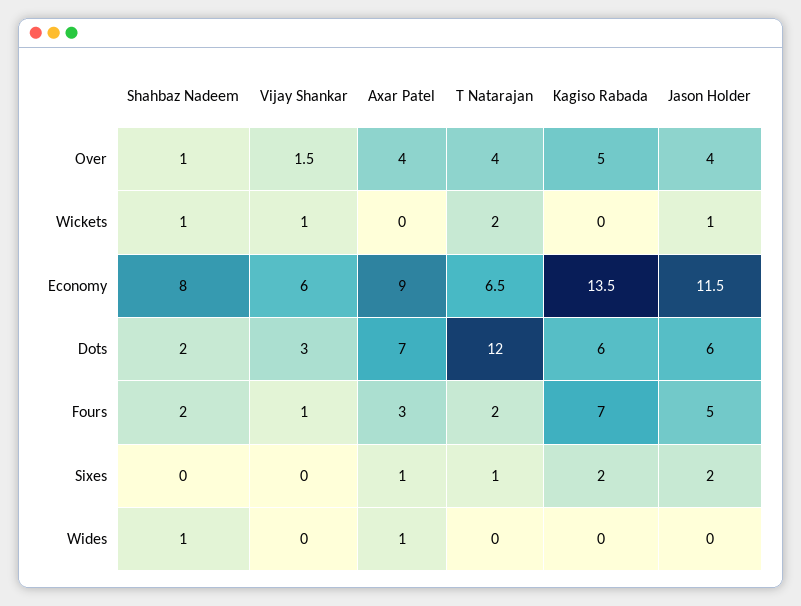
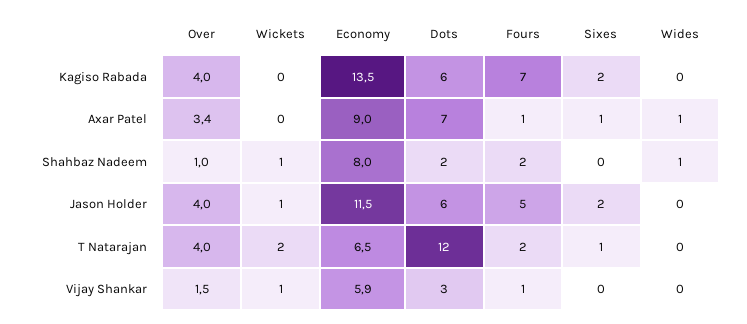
  {
    "Shahbaz Nadeem": {
      "Over": 1,
      "Wickets": 1,
      "Economy": 8,
      "Dots": 2,
      "Fours": 2,
      "Sixes": 0,
      "Wides": 1
    },
    "Vijay Shankar": {
      "Over": 1.5,
      "Wickets": 1,
-     "Economy": 6,
+     "Economy": 5.9,
      "Dots": 3,
      "Fours": 1,
      "Sixes": 0,
      "Wides": 0
    },
    "Axar Patel": {
-     "Over": 4,
+     "Over": 3.4,
      "Wickets": 0,
      "Economy": 9,
      "Dots": 7,
-     "Fours": 3,
+     "Fours": 1,
      "Sixes": 1,
      "Wides": 1
    },
    "T Natarajan": {
      "Over": 4,
      "Wickets": 2,
      "Economy": 6.5,
      "Dots": 12,
      "Fours": 2,
      "Sixes": 1,
      "Wides": 0
    },
    "Kagiso Rabada": {
-     "Over": 5,
+     "Over": 4,
      "Wickets": 0,
      "Economy": 13.5,
      "Dots": 6,
      "Fours": 7,
      "Sixes": 2,
      "Wides": 0
    },
    "Jason Holder": {
      "Over": 4,
      "Wickets": 1,
      "Economy": 11.5,
      "Dots": 6,
      "Fours": 5,
      "Sixes": 2,
      "Wides": 0
    }
  }

